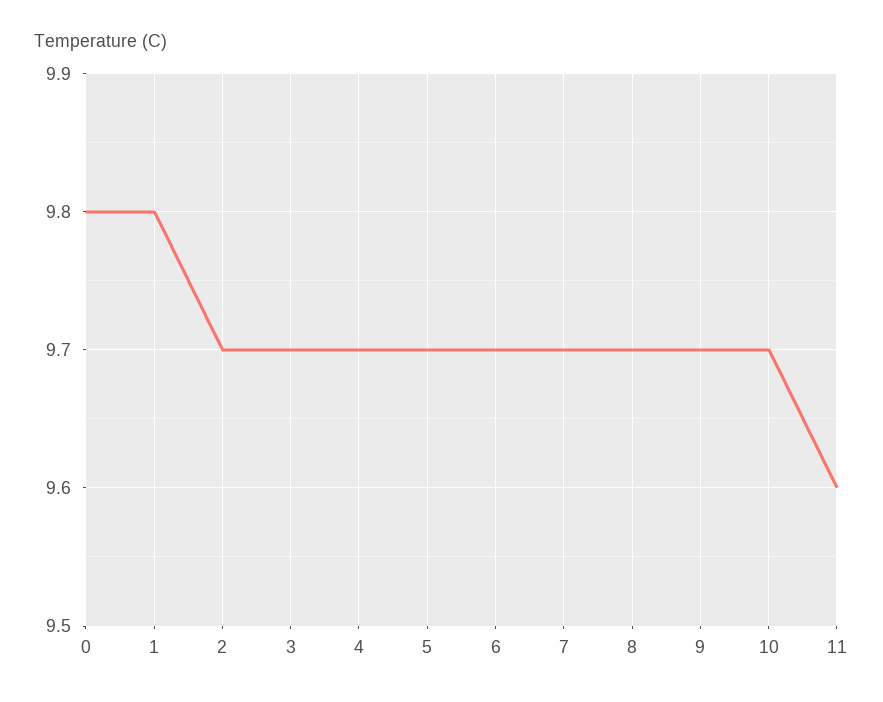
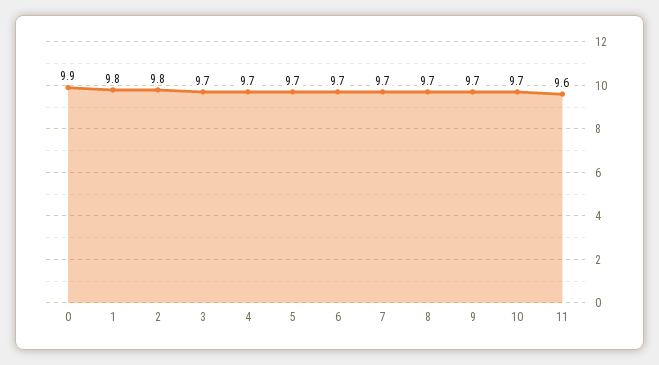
  {
-   "0": 9.8,
+   "0": 9.9,
    "1": 9.8,
-   "2": 9.7,
+   "2": 9.8,
    "3": 9.7,
    "4": 9.7,
    "5": 9.7,
    "6": 9.7,
    "7": 9.7,
    "8": 9.7,
    "9": 9.7,
    "10": 9.7,
    "11": 9.6
  }

